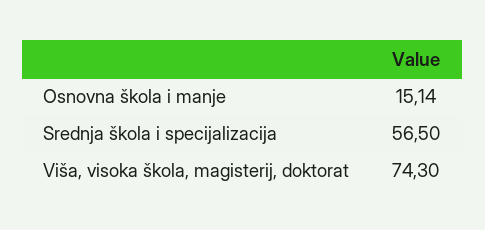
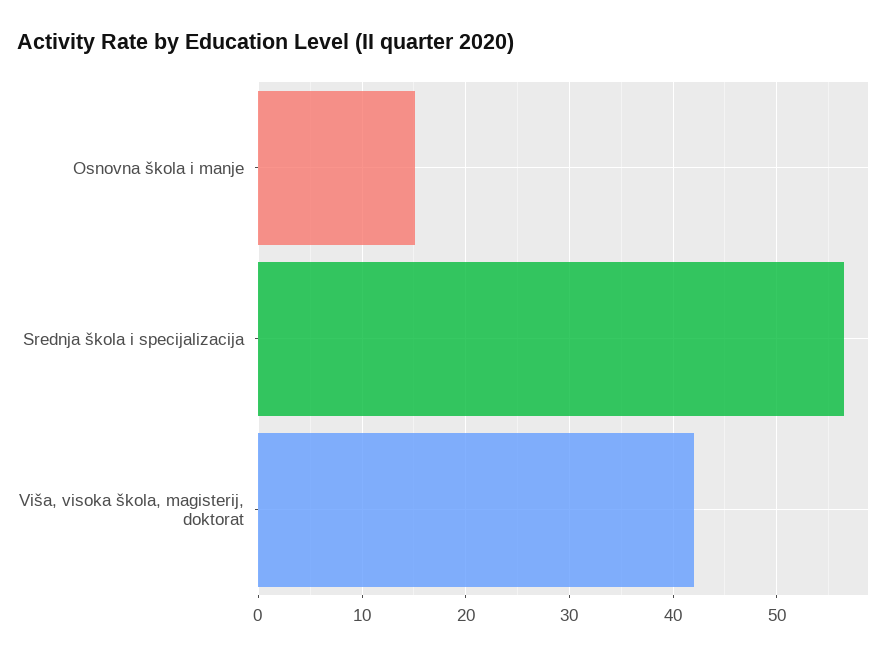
  {
    "Osnovna škola i manje": 15.14,
    "Srednja škola i specijalizacija": 56.5,
-   "Viša, visoka škola, magisterij, doktorat": 74.3
+   "Viša, visoka škola, magisterij, doktorat": 42
  }

